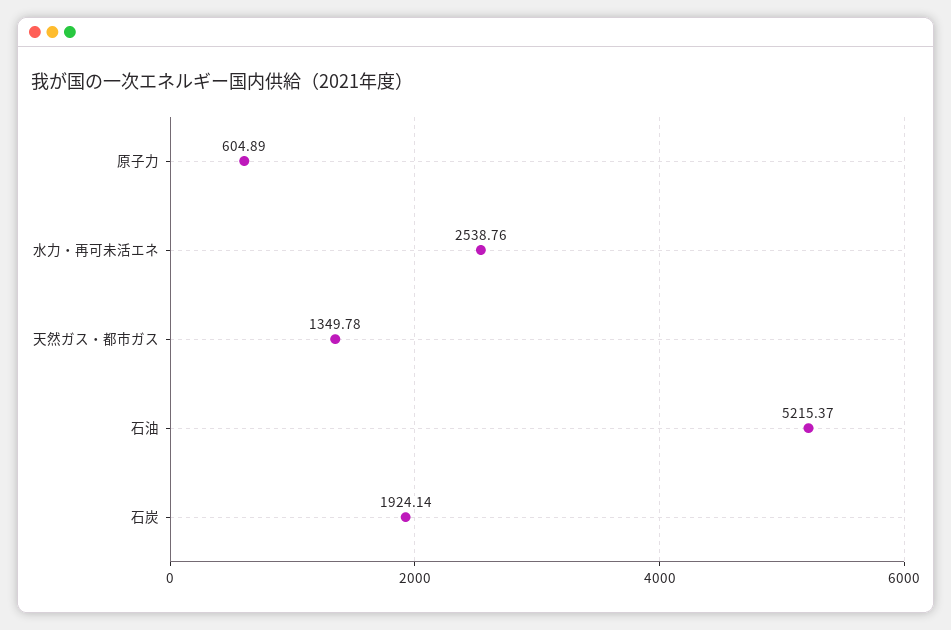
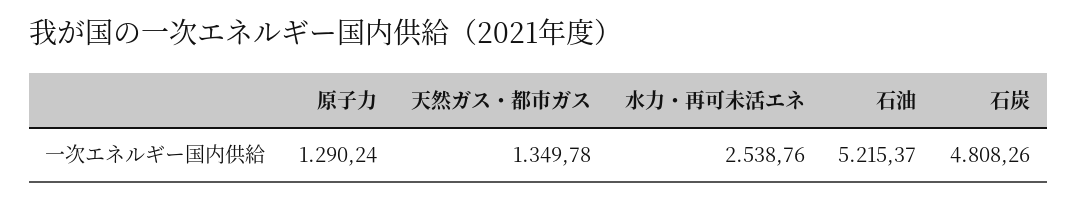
  {
-   "原子力": 604.89,
+   "原子力": 1290.24,
    "水力・再可未活エネ": 2538.76,
    "天然ガス・都市ガス": 1349.78,
    "石油": 5215.37,
-   "石炭": 1924.14
+   "石炭": 4808.26
  }

